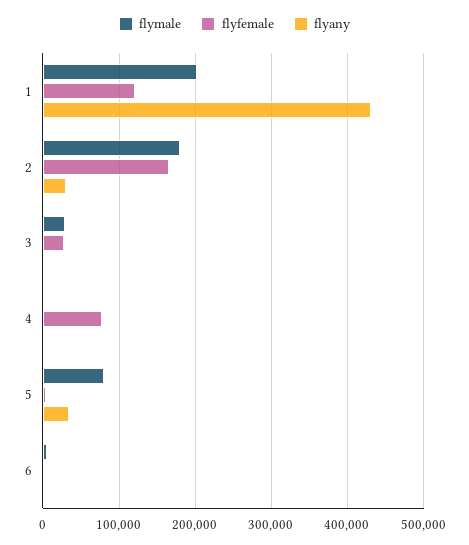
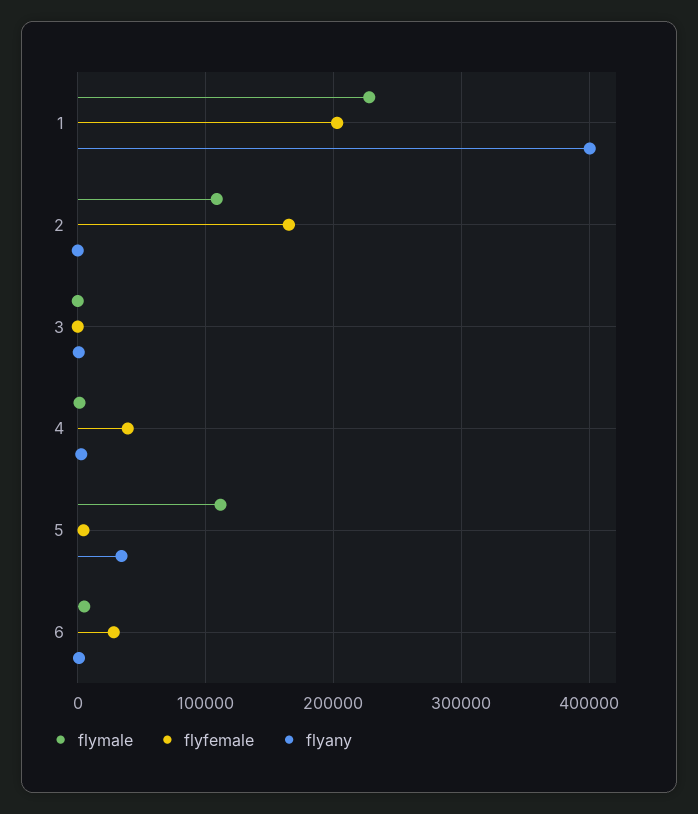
  {
    "flymale": {
-     "1": 200000,
+     "1": 230000,
-     "2": 180000,
+     "2": 110000,
-     "3": 30000,
+     "3": 0,
      "4": 0,
-     "5": 80000,
+     "5": 110000,
      "6": 10000
    },
    "flyfemale": {
-     "1": 120000,
+     "1": 200000,
      "2": 170000,
-     "3": 30000,
+     "3": 0,
-     "4": 80000,
+     "4": 40000,
      "5": 0,
-     "6": 0
+     "6": 30000
    },
    "flyany": {
-     "1": 430000,
+     "1": 400000,
-     "2": 30000,
+     "2": 0,
      "3": 0,
      "4": 0,
      "5": 30000,
      "6": 0
    }
  }

